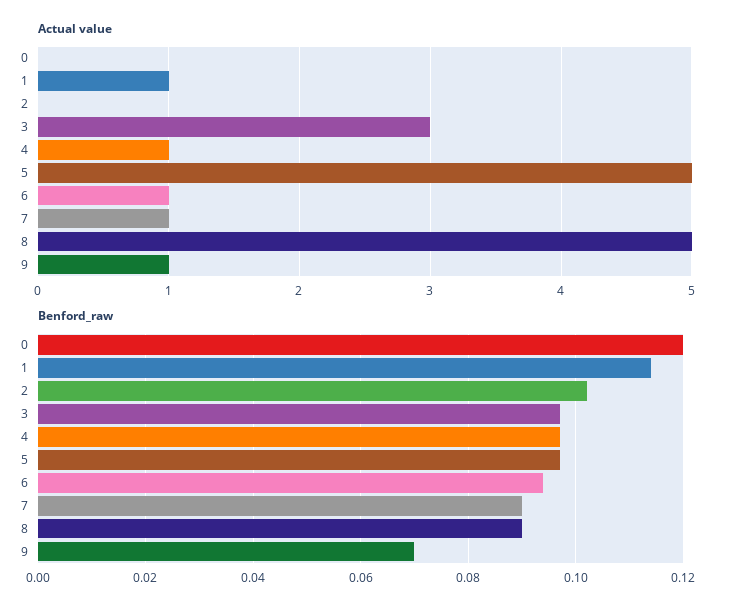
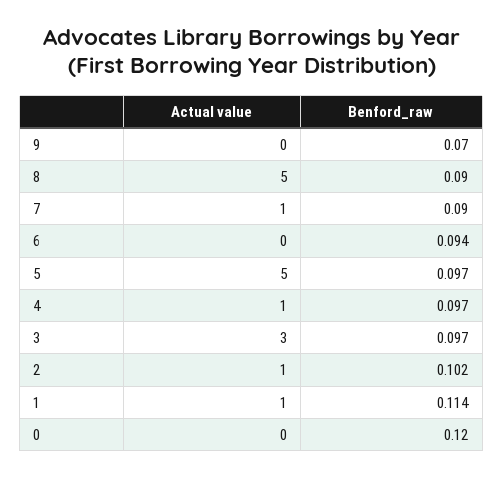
  {
    "Actual value": {
      "0": 0,
      "1": 1,
-     "2": 0,
+     "2": 1,
      "3": 3,
      "4": 1,
      "5": 5,
-     "6": 1,
+     "6": 0,
      "7": 1,
      "8": 5,
-     "9": 1
+     "9": 0
    },
    "Benford_raw": {
      "0": 0.12,
      "1": 0.114,
      "2": 0.102,
      "3": 0.097,
      "4": 0.097,
      "5": 0.097,
      "6": 0.094,
      "7": 0.09,
      "8": 0.09,
      "9": 0.07
    }
  }

